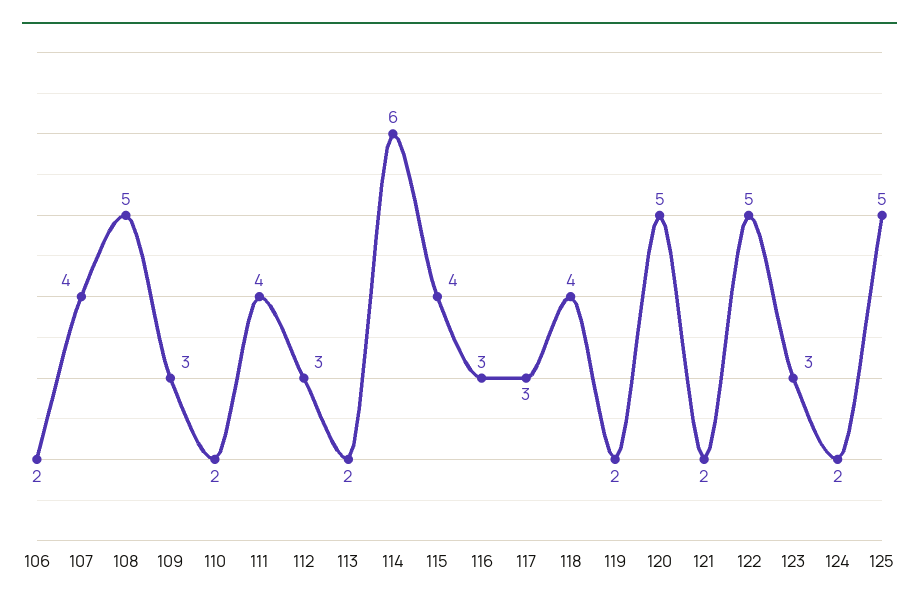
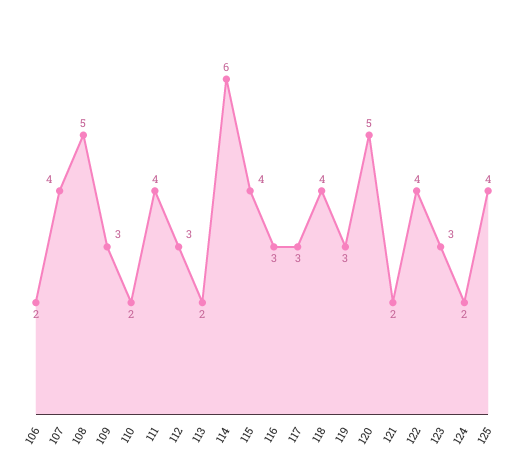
  {
    "106": 2,
    "107": 4,
    "108": 5,
    "109": 3,
    "110": 2,
    "111": 4,
    "112": 3,
    "113": 2,
    "114": 6,
    "115": 4,
    "116": 3,
    "117": 3,
    "118": 4,
-   "119": 2,
+   "119": 3,
    "120": 5,
    "121": 2,
-   "122": 5,
+   "122": 4,
    "123": 3,
    "124": 2,
-   "125": 5
+   "125": 4
  }

